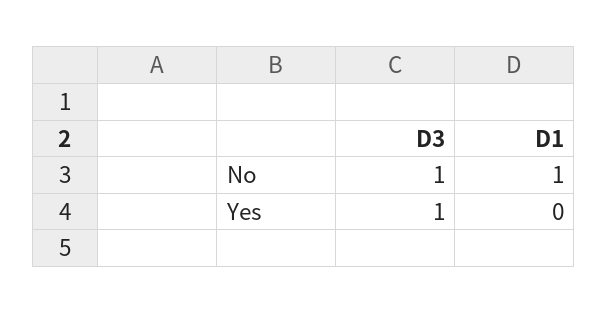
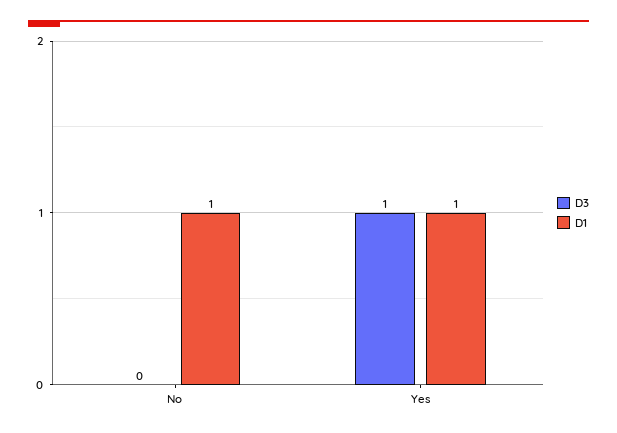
  {
    "D3": {
-     "No": 1,
+     "No": 0,
      "Yes": 1
    },
    "D1": {
      "No": 1,
-     "Yes": 0
+     "Yes": 1
    }
  }

